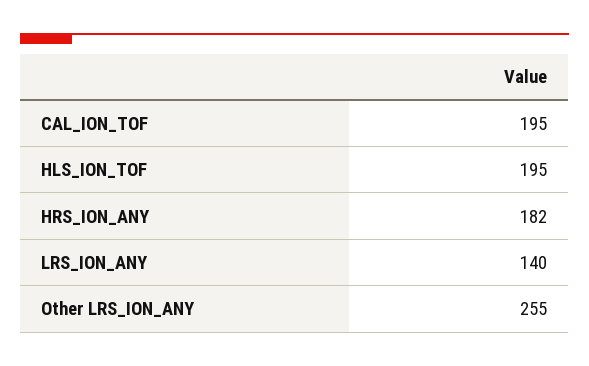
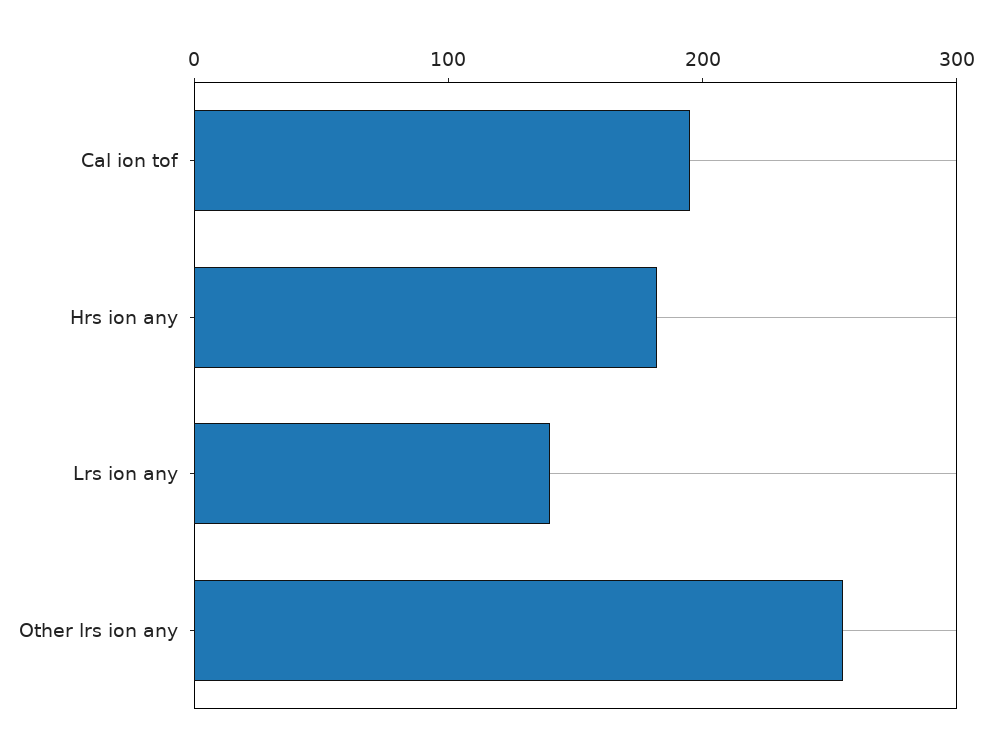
  {
    "CAL_ION_TOF": 195,
-   "HLS_ION_TOF": 195,
    "HRS_ION_ANY": 182,
    "LRS_ION_ANY": 140,
    "Other LRS_ION_ANY": 255
  }

